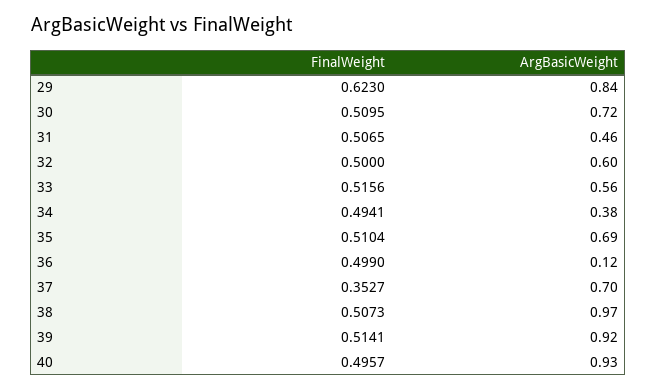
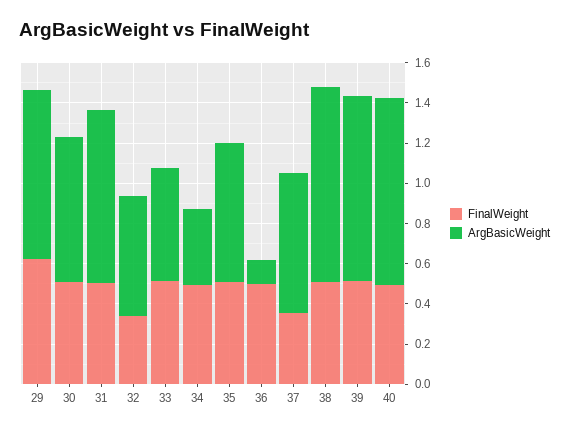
  {
    "FinalWeight": {
      "29": 0.623,
      "30": 0.5095,
      "31": 0.5065,
-     "32": 0.5,
+     "32": 0.35,
      "33": 0.5156,
      "34": 0.4941,
      "35": 0.5104,
      "36": 0.499,
      "37": 0.3527,
      "38": 0.5073,
      "39": 0.5141,
      "40": 0.4957
    },
    "ArgBasicWeight": {
      "29": 0.84,
      "30": 0.72,
-     "31": 0.46,
+     "31": 0.85,
      "32": 0.6,
      "33": 0.56,
      "34": 0.38,
      "35": 0.69,
      "36": 0.12,
      "37": 0.7,
      "38": 0.97,
      "39": 0.92,
      "40": 0.93
    }
  }

